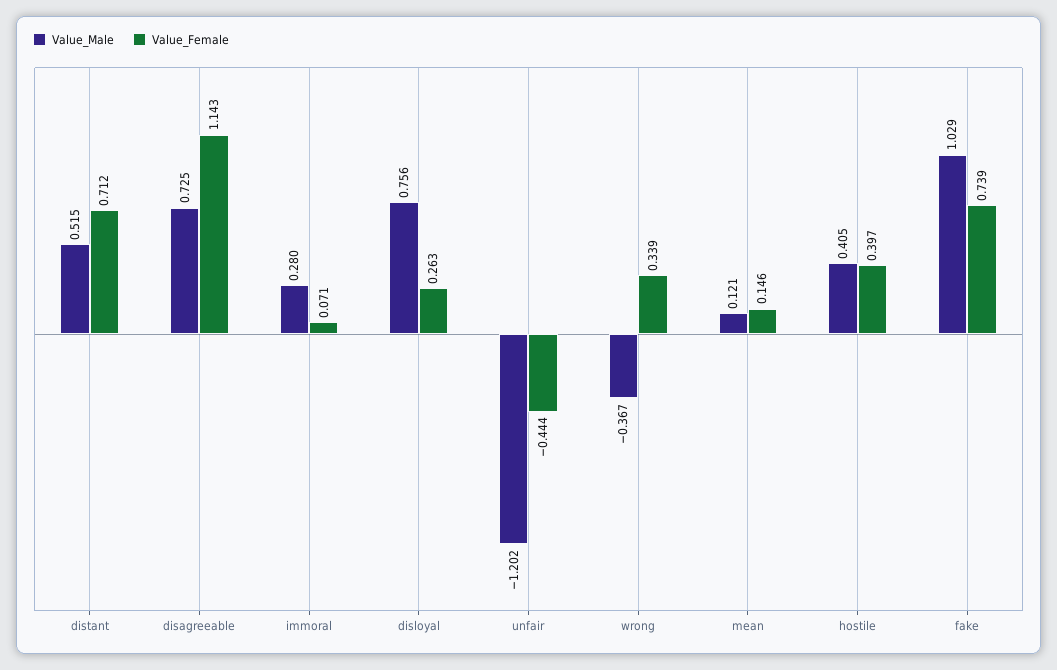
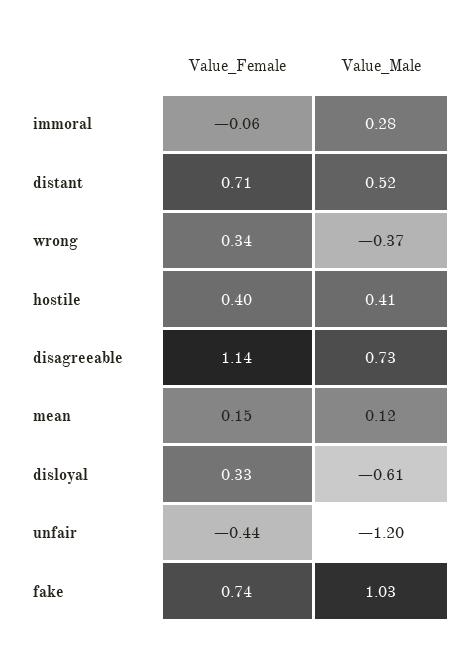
  {
    "Value_Male": {
      "distant": 0.515,
      "disagreeable": 0.725,
      "immoral": 0.28,
-     "disloyal": 0.756,
+     "disloyal": -0.61,
      "unfair": -1.202,
      "wrong": -0.367,
      "mean": 0.121,
      "hostile": 0.405,
      "fake": 1.029
    },
    "Value_Female": {
      "distant": 0.712,
      "disagreeable": 1.143,
-     "immoral": 0.071,
+     "immoral": -0.06,
-     "disloyal": 0.263,
+     "disloyal": 0.33,
      "unfair": -0.444,
      "wrong": 0.339,
      "mean": 0.146,
      "hostile": 0.397,
      "fake": 0.739
    }
  }

